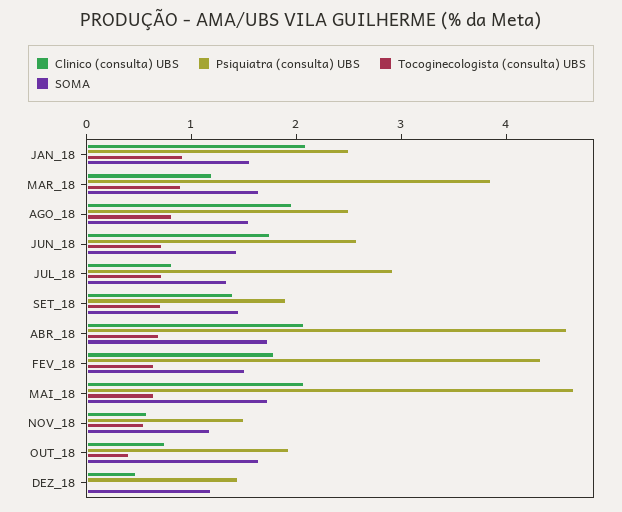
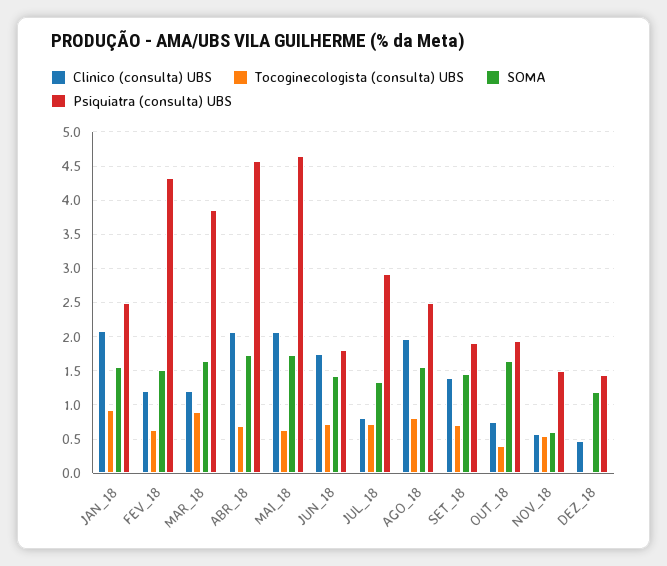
  {
    "Clinico (consulta) UBS": {
      "JAN_18": 2.1,
      "MAR_18": 1.2,
      "AGO_18": 2,
      "JUN_18": 1.8,
      "JUL_18": 0.8,
      "SET_18": 1.4,
      "ABR_18": 2.1,
-     "FEV_18": 1.8,
+     "FEV_18": 1.2,
      "MAI_18": 2.1,
      "NOV_18": 0.6,
      "OUT_18": 0.8,
      "DEZ_18": 0.5
    },
    "Psiquiatra (consulta) UBS": {
      "JAN_18": 2.5,
      "MAR_18": 3.9,
      "AGO_18": 2.5,
-     "JUN_18": 2.6,
+     "JUN_18": 1.8,
      "JUL_18": 2.9,
      "SET_18": 1.9,
      "ABR_18": 4.6,
      "FEV_18": 4.3,
      "MAI_18": 4.7,
      "NOV_18": 1.5,
      "OUT_18": 1.9,
      "DEZ_18": 1.4
    },
    "Tocoginecologista (consulta) UBS": {
      "JAN_18": 0.9,
      "MAR_18": 0.9,
      "AGO_18": 0.8,
      "JUN_18": 0.7,
      "JUL_18": 0.7,
      "SET_18": 0.7,
      "ABR_18": 0.7,
      "FEV_18": 0.6,
      "MAI_18": 0.6,
      "NOV_18": 0.6,
      "OUT_18": 0.4,
      "DEZ_18": 0
    },
    "SOMA": {
      "JAN_18": 1.6,
      "MAR_18": 1.6,
      "AGO_18": 1.6,
      "JUN_18": 1.4,
      "JUL_18": 1.3,
      "SET_18": 1.5,
      "ABR_18": 1.7,
      "FEV_18": 1.5,
      "MAI_18": 1.7,
-     "NOV_18": 1.2,
+     "NOV_18": 0.6,
      "OUT_18": 1.6,
      "DEZ_18": 1.2
    }
  }

